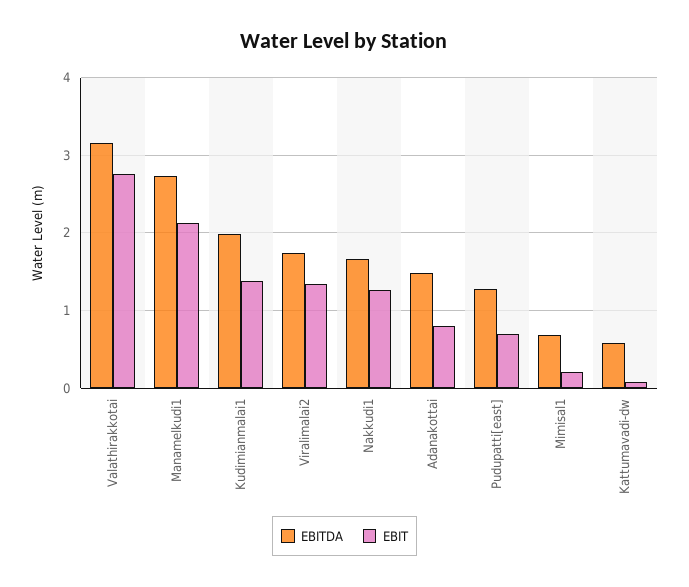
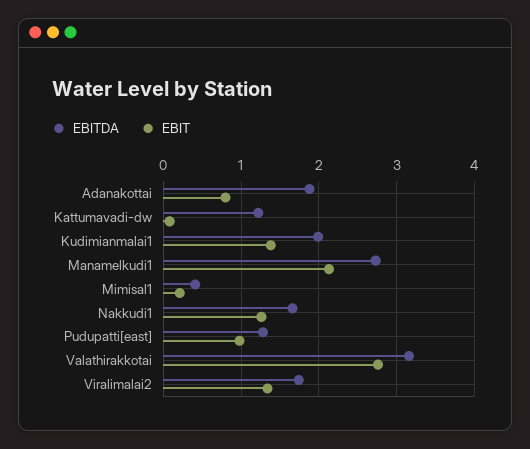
  {
    "EBITDA": {
      "Valathirakkotai": 3.2,
      "Manamelkudi1": 2.7,
      "Kudimianmalai1": 2,
      "Viralimalai2": 1.7,
      "Nakkudi1": 1.7,
-     "Adanakottai": 1.5,
+     "Adanakottai": 1.9,
      "Pudupatti[east]": 1.3,
-     "Mimisal1": 0.7,
+     "Mimisal1": 0.4,
-     "Kattumavadi-dw": 0.6
+     "Kattumavadi-dw": 1.2
    },
    "EBIT": {
      "Valathirakkotai": 2.8,
      "Manamelkudi1": 2.1,
      "Kudimianmalai1": 1.4,
      "Viralimalai2": 1.3,
      "Nakkudi1": 1.3,
      "Adanakottai": 0.8,
-     "Pudupatti[east]": 0.7,
+     "Pudupatti[east]": 1,
      "Mimisal1": 0.2,
      "Kattumavadi-dw": 0.1
    }
  }

